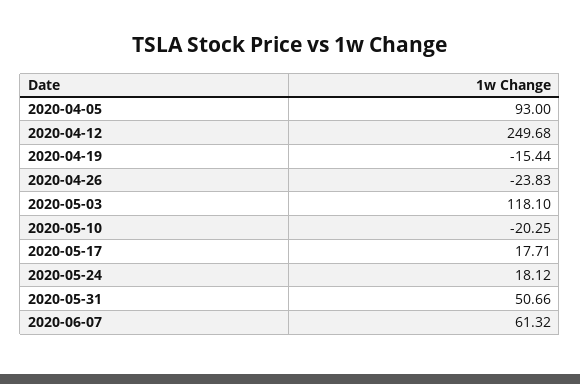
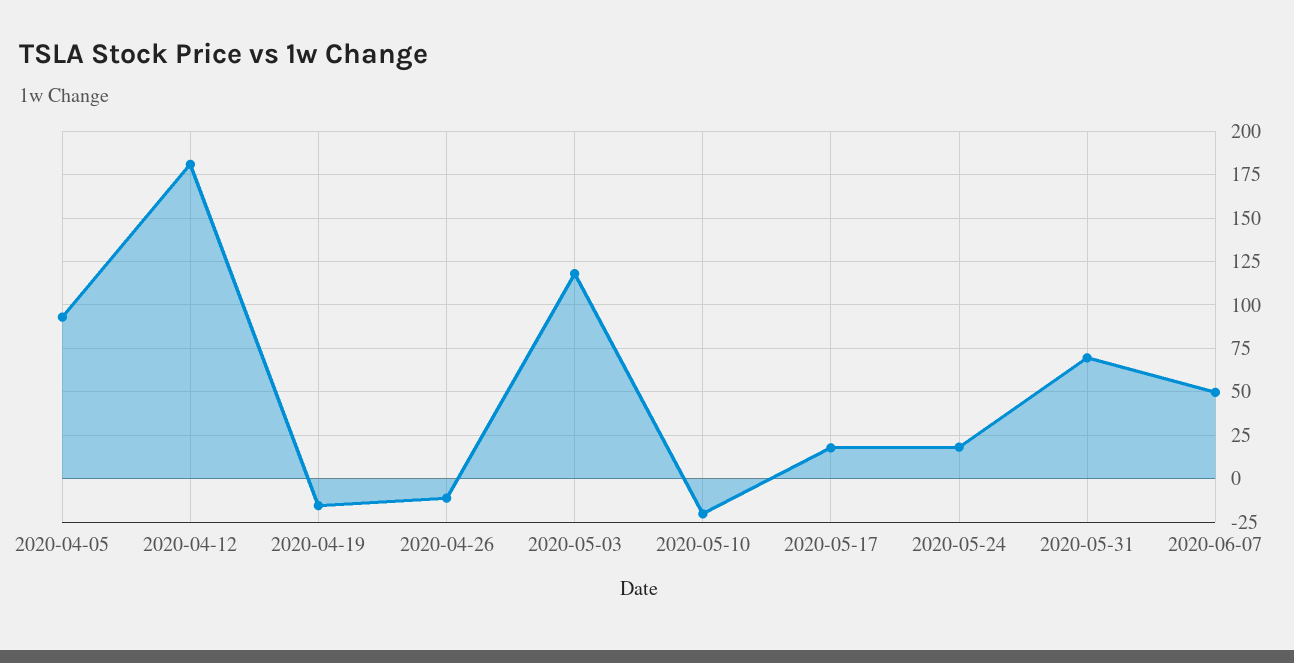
  {
    "2020-04-05": 93,
-   "2020-04-12": 249.68,
+   "2020-04-12": 180,
    "2020-04-19": -15.44,
-   "2020-04-26": -23.83,
+   "2020-04-26": -10,
    "2020-05-03": 118.1,
    "2020-05-10": -20.25,
    "2020-05-17": 17.71,
    "2020-05-24": 18.12,
-   "2020-05-31": 50.66,
+   "2020-05-31": 70,
-   "2020-06-07": 61.32
+   "2020-06-07": 50
  }

